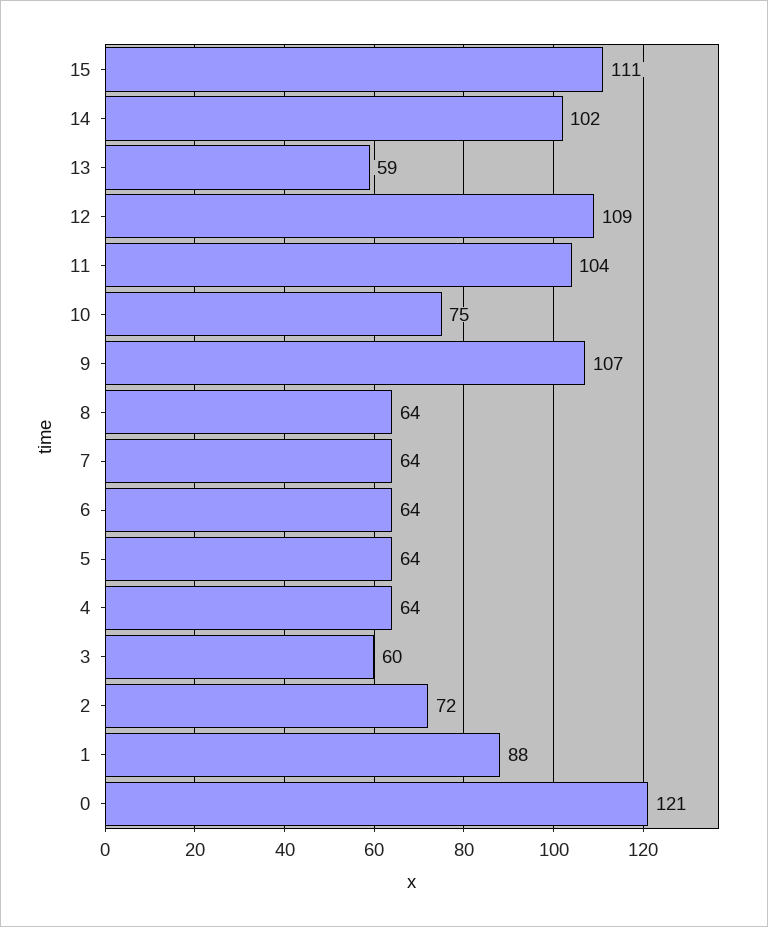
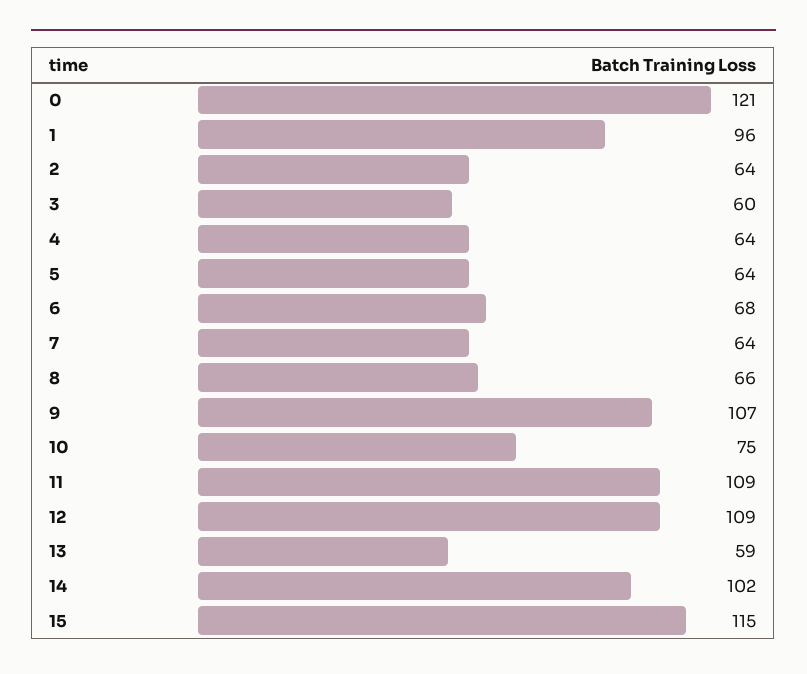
  {
-   "15": 111,
+   "15": 115,
    "14": 102,
    "13": 59,
    "12": 109,
-   "11": 104,
+   "11": 109,
    "10": 75,
    "9": 107,
-   "8": 64,
+   "8": 66,
    "7": 64,
-   "6": 64,
+   "6": 68,
    "5": 64,
    "4": 64,
    "3": 60,
-   "2": 72,
+   "2": 64,
-   "1": 88,
+   "1": 96,
    "0": 121
  }

